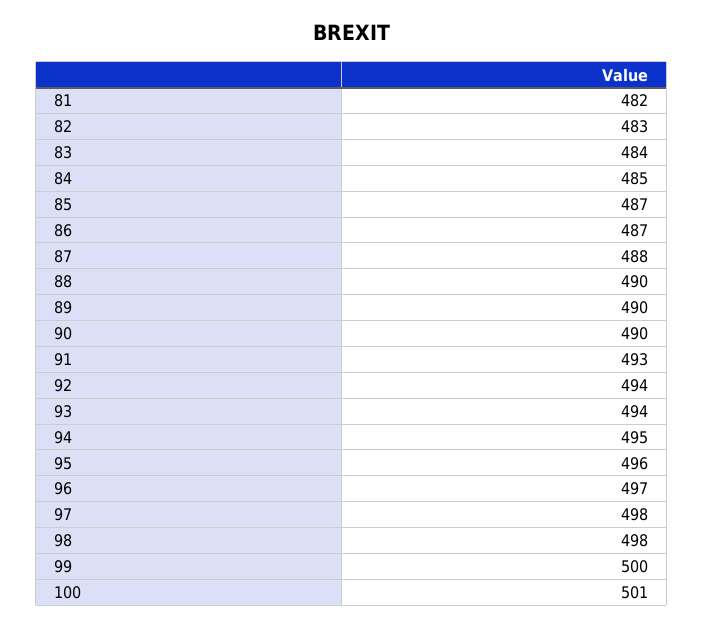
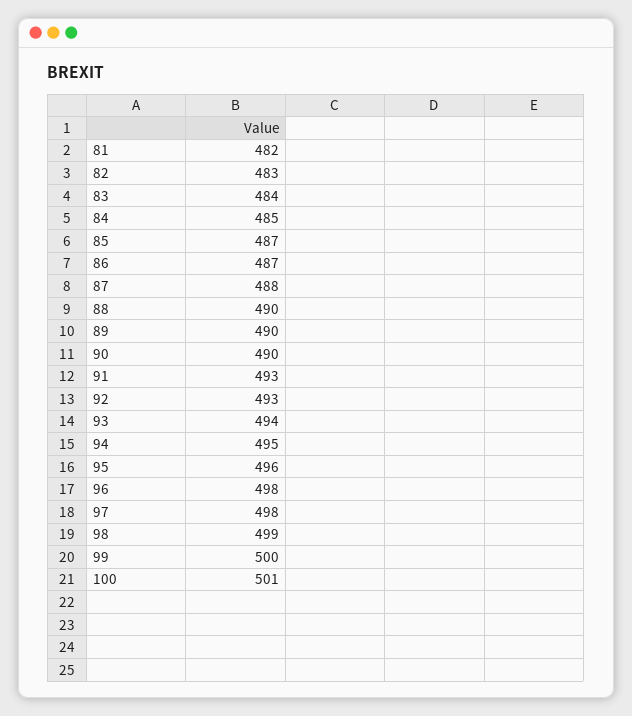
  {
    "81": 482,
    "82": 483,
    "83": 484,
    "84": 485,
    "85": 487,
    "86": 487,
    "87": 488,
    "88": 490,
    "89": 490,
    "90": 490,
    "91": 493,
-   "92": 494,
+   "92": 493,
    "93": 494,
    "94": 495,
    "95": 496,
-   "96": 497,
+   "96": 498,
    "97": 498,
-   "98": 498,
+   "98": 499,
    "99": 500,
    "100": 501
  }

